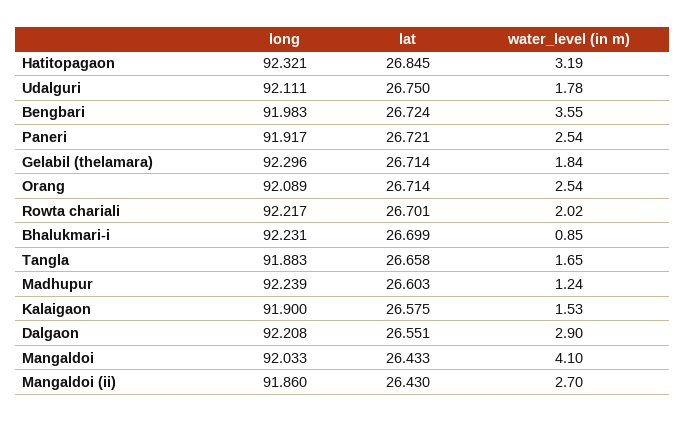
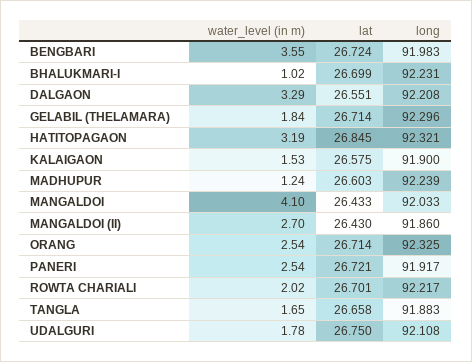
  {
    "long": {
      "Hatitopagaon": 92.321,
-     "Udalguri": 92.111,
+     "Udalguri": 92.108,
      "Bengbari": 91.983,
      "Paneri": 91.917,
      "Gelabil (thelamara)": 92.296,
-     "Orang": 92.089,
+     "Orang": 92.325,
      "Rowta chariali": 92.217,
      "Bhalukmari-i": 92.231,
      "Tangla": 91.883,
      "Madhupur": 92.239,
      "Kalaigaon": 91.9,
      "Dalgaon": 92.208,
      "Mangaldoi": 92.033,
      "Mangaldoi (ii)": 91.86
    },
    "lat": {
      "Hatitopagaon": 26.845,
      "Udalguri": 26.75,
      "Bengbari": 26.724,
      "Paneri": 26.721,
      "Gelabil (thelamara)": 26.714,
      "Orang": 26.714,
      "Rowta chariali": 26.701,
      "Bhalukmari-i": 26.699,
      "Tangla": 26.658,
      "Madhupur": 26.603,
      "Kalaigaon": 26.575,
      "Dalgaon": 26.551,
      "Mangaldoi": 26.433,
      "Mangaldoi (ii)": 26.43
    },
    "water_level (in m)": {
      "Hatitopagaon": 3.19,
      "Udalguri": 1.78,
      "Bengbari": 3.55,
      "Paneri": 2.54,
      "Gelabil (thelamara)": 1.84,
      "Orang": 2.54,
      "Rowta chariali": 2.02,
-     "Bhalukmari-i": 0.85,
+     "Bhalukmari-i": 1.02,
      "Tangla": 1.65,
      "Madhupur": 1.24,
      "Kalaigaon": 1.53,
-     "Dalgaon": 2.9,
+     "Dalgaon": 3.29,
      "Mangaldoi": 4.1,
      "Mangaldoi (ii)": 2.7
    }
  }

